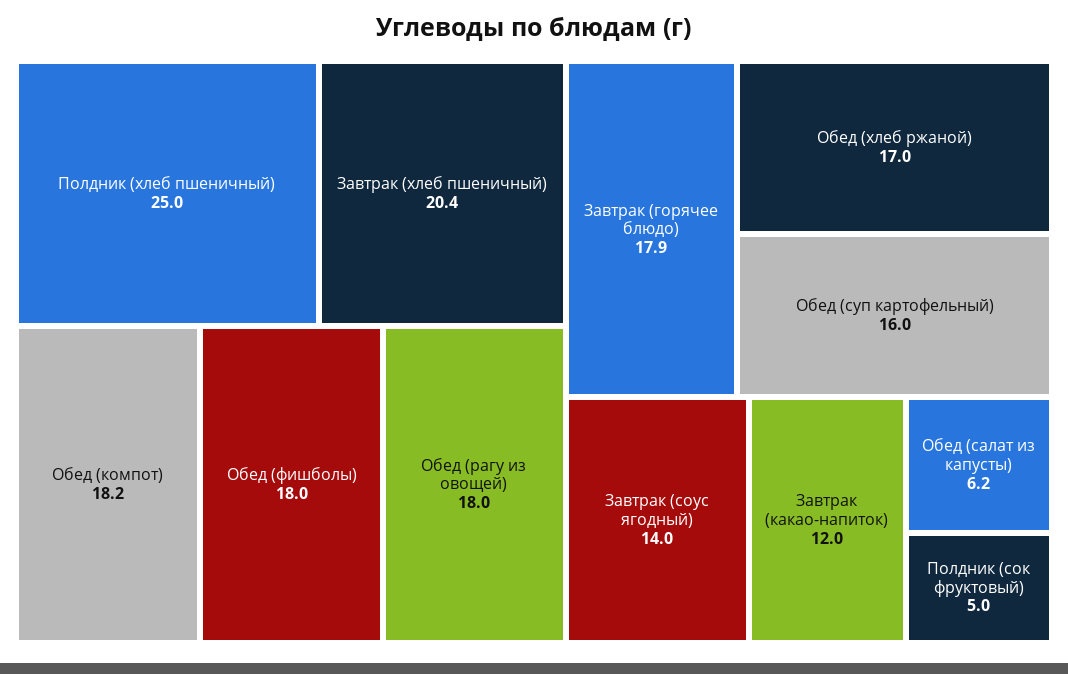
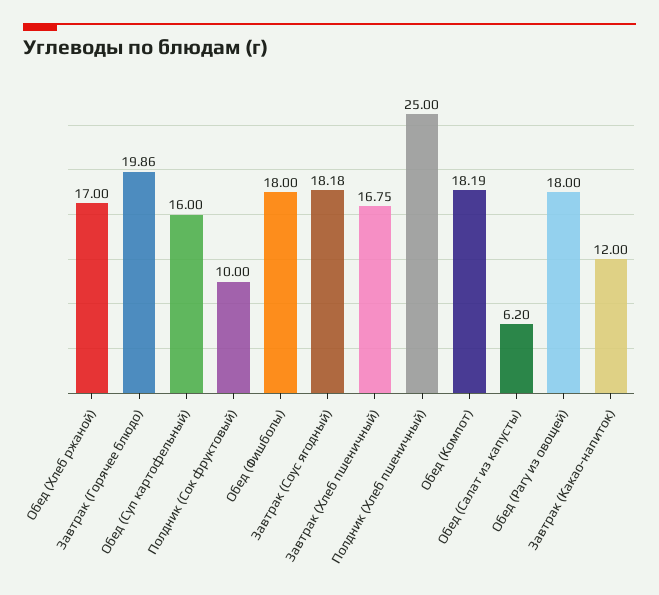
  {
    "Полдник (хлеб пшеничный)": 25,
-   "Завтрак (хлеб пшеничный)": 20.4,
+   "Завтрак (хлеб пшеничный)": 16.75,
    "Обед (компот)": 18.19,
    "Обед (фишболы)": 18,
    "Обед (рагу из овощей)": 18,
-   "Завтрак (горячее блюдо)": 17.9,
+   "Завтрак (горячее блюдо)": 19.86,
    "Обед (хлеб ржаной)": 17,
    "Обед (суп картофельный)": 16,
-   "Завтрак (соус ягодный)": 14,
+   "Завтрак (соус ягодный)": 18.18,
    "Завтрак (какао-напиток)": 12,
    "Обед (салат из капусты)": 6.2,
-   "Полдник (сок фруктовый)": 5
+   "Полдник (сок фруктовый)": 10
  }

